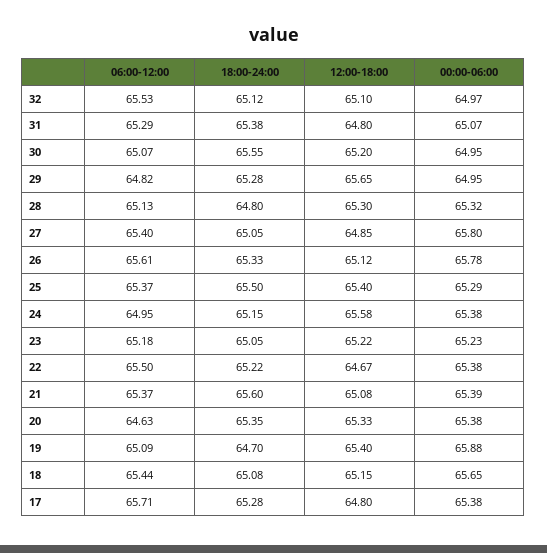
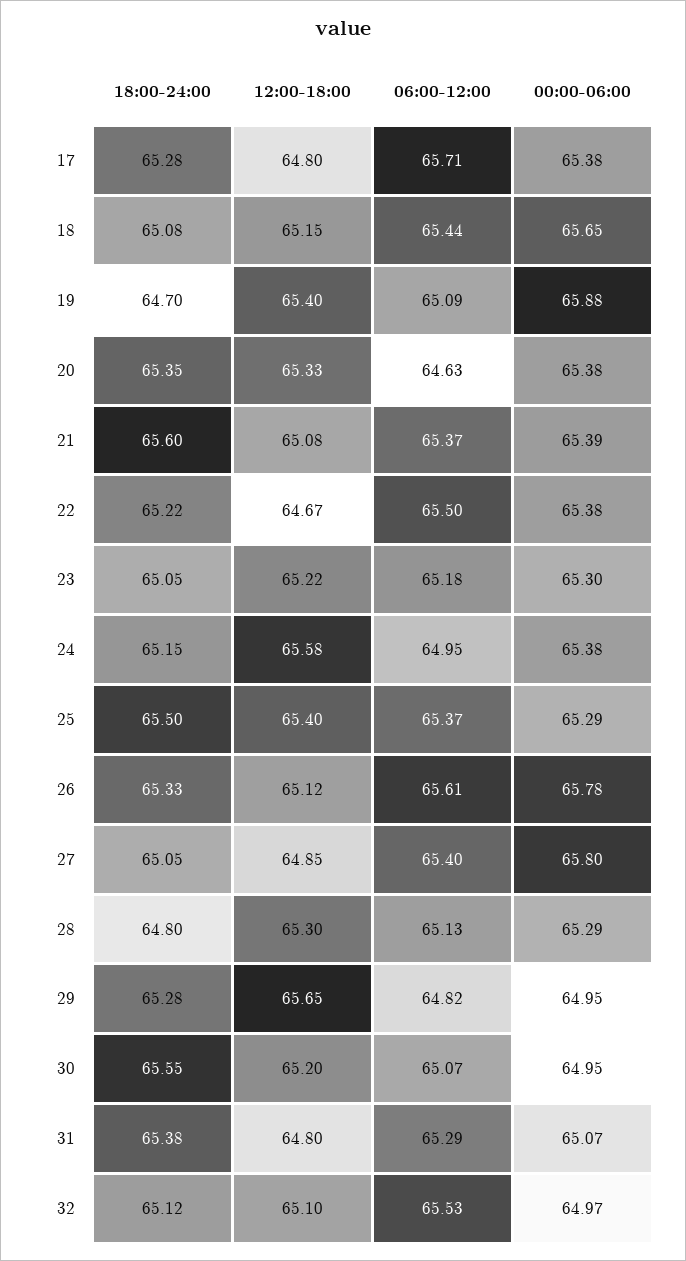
  {
    "06:00-12:00": {
      "32": 65.53,
      "31": 65.29,
      "30": 65.07,
      "29": 64.82,
      "28": 65.13,
      "27": 65.4,
      "26": 65.61,
      "25": 65.37,
      "24": 64.95,
      "23": 65.18,
      "22": 65.5,
      "21": 65.37,
      "20": 64.63,
      "19": 65.09,
      "18": 65.44,
      "17": 65.71
    },
    "18:00-24:00": {
      "32": 65.12,
      "31": 65.38,
      "30": 65.55,
      "29": 65.28,
      "28": 64.8,
      "27": 65.05,
      "26": 65.33,
      "25": 65.5,
      "24": 65.15,
      "23": 65.05,
      "22": 65.22,
      "21": 65.6,
      "20": 65.35,
      "19": 64.7,
      "18": 65.08,
      "17": 65.28
    },
    "12:00-18:00": {
      "32": 65.1,
      "31": 64.8,
      "30": 65.2,
      "29": 65.65,
      "28": 65.3,
      "27": 64.85,
      "26": 65.12,
      "25": 65.4,
      "24": 65.58,
      "23": 65.22,
      "22": 64.67,
      "21": 65.08,
      "20": 65.33,
      "19": 65.4,
      "18": 65.15,
      "17": 64.8
    },
    "00:00-06:00": {
      "32": 64.97,
      "31": 65.07,
      "30": 64.95,
      "29": 64.95,
-     "28": 65.32,
+     "28": 65.29,
      "27": 65.8,
      "26": 65.78,
      "25": 65.29,
      "24": 65.38,
-     "23": 65.23,
+     "23": 65.3,
      "22": 65.38,
      "21": 65.39,
      "20": 65.38,
      "19": 65.88,
      "18": 65.65,
      "17": 65.38
    }
  }

